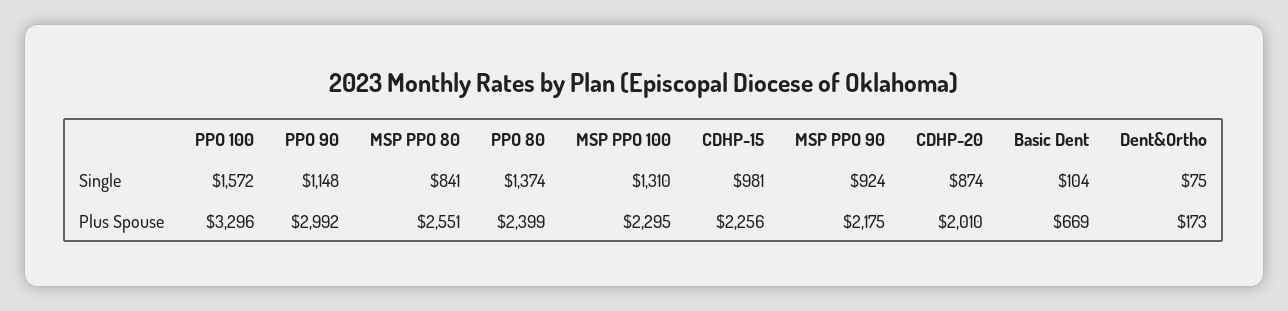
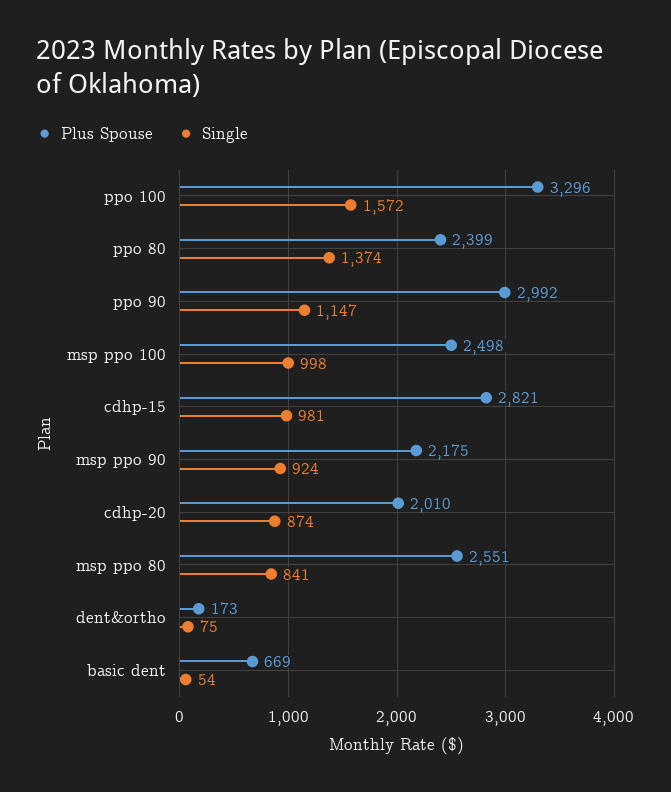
  {
    "Single": {
      "PPO 100": 1572,
-     "PPO 90": 1148,
+     "PPO 90": 1147,
      "MSP PPO 80": 841,
      "PPO 80": 1374,
-     "MSP PPO 100": 1310,
+     "MSP PPO 100": 998,
      "CDHP-15": 981,
      "MSP PPO 90": 924,
      "CDHP-20": 874,
-     "Basic Dent": 104,
+     "Basic Dent": 54,
      "Dent&Ortho": 75
    },
    "Plus Spouse": {
      "PPO 100": 3296,
      "PPO 90": 2992,
      "MSP PPO 80": 2551,
      "PPO 80": 2399,
-     "MSP PPO 100": 2295,
+     "MSP PPO 100": 2498,
-     "CDHP-15": 2256,
+     "CDHP-15": 2821,
      "MSP PPO 90": 2175,
      "CDHP-20": 2010,
      "Basic Dent": 669,
      "Dent&Ortho": 173
    }
  }

